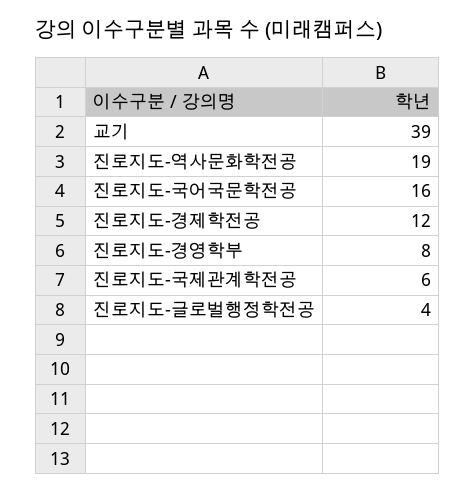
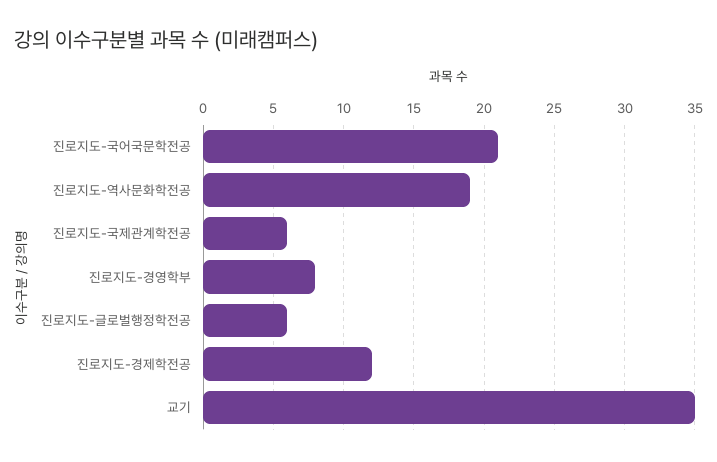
  {
-   "교기": 39,
+   "교기": 35,
    "진로지도-역사문화학전공": 19,
-   "진로지도-국어국문학전공": 16,
+   "진로지도-국어국문학전공": 21,
    "진로지도-경제학전공": 12,
    "진로지도-경영학부": 8,
    "진로지도-국제관계학전공": 6,
-   "진로지도-글로벌행정학전공": 4
+   "진로지도-글로벌행정학전공": 6
  }

